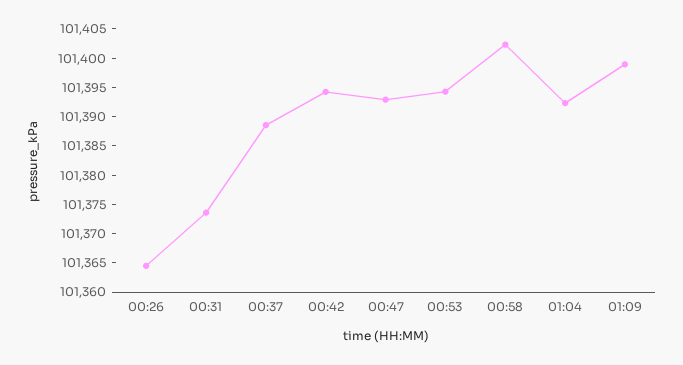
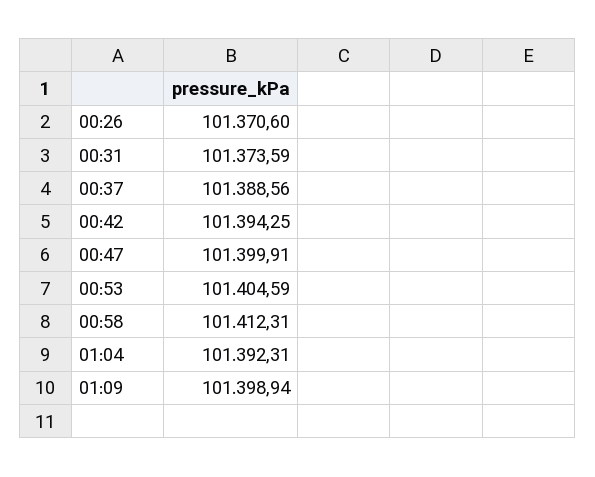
  {
-   "00:26": 101365,
+   "00:26": 101370.6,
    "00:31": 101373.59,
    "00:37": 101388.56,
    "00:42": 101394.25,
-   "00:47": 101392.5,
+   "00:47": 101399.91,
-   "00:53": 101395,
+   "00:53": 101404.59,
-   "00:58": 101402.5,
+   "00:58": 101412.31,
    "01:04": 101392.31,
    "01:09": 101398.94
  }

